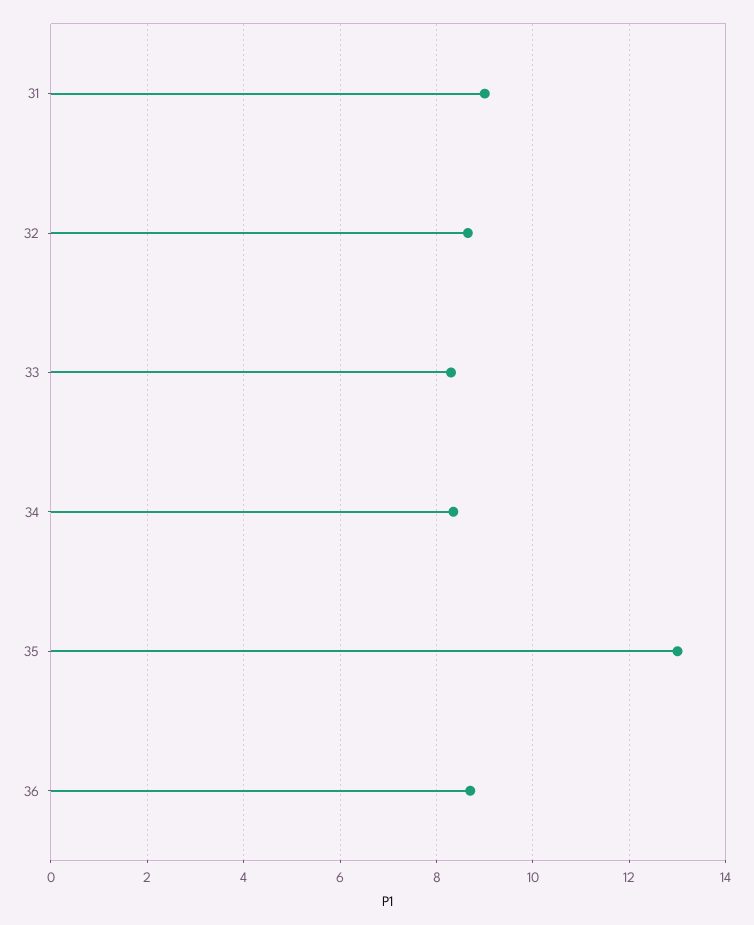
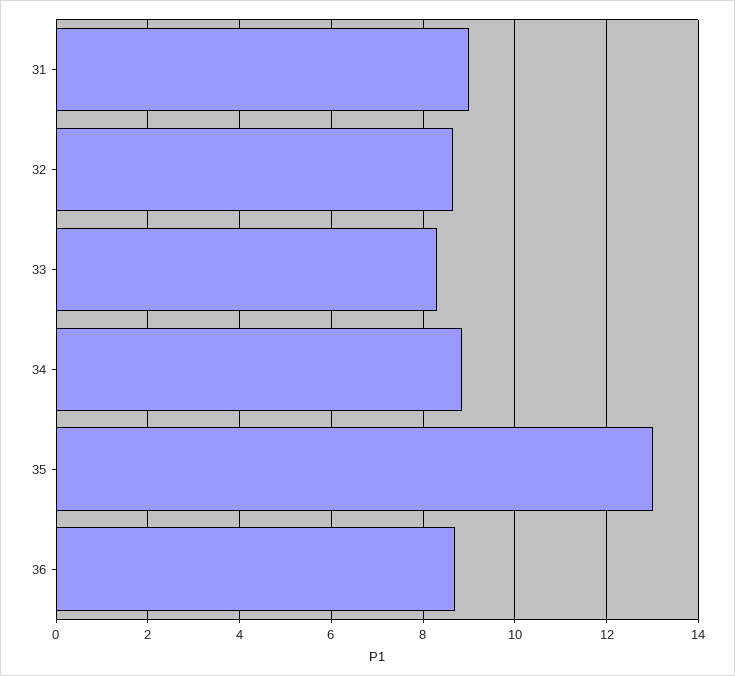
  {
    "31": 9,
    "32": 8.6,
    "33": 8.4,
-   "34": 8.4,
+   "34": 8.8,
    "35": 13,
    "36": 8.8
  }

